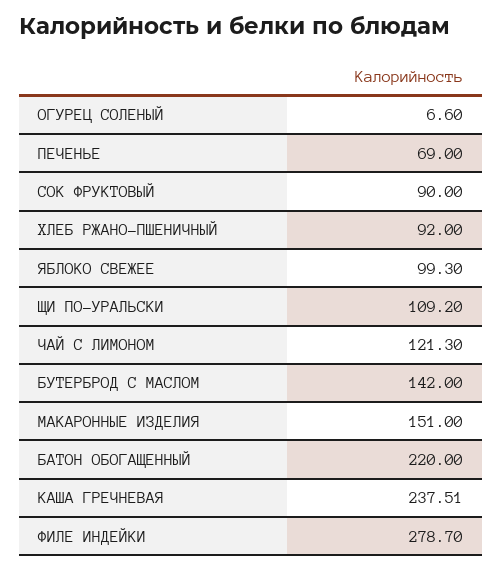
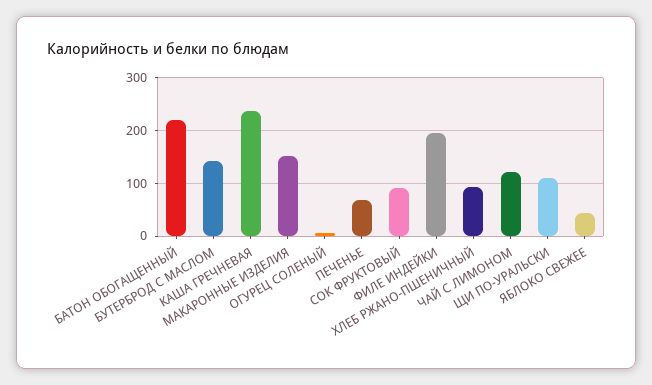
  {
    "ОГУРЕЦ СОЛЕНЫЙ": 6.6,
    "ПЕЧЕНЬЕ": 69,
    "СОК ФРУКТОВЫЙ": 90,
    "ХЛЕБ РЖАНО-ПШЕНИЧНЫЙ": 92,
-   "ЯБЛОКО СВЕЖЕЕ": 99.3,
+   "ЯБЛОКО СВЕЖЕЕ": 40,
    "ЩИ ПО-УРАЛЬСКИ": 109.2,
    "ЧАЙ С ЛИМОНОМ": 121.3,
    "БУТЕРБРОД С МАСЛОМ": 142,
    "МАКАРОННЫЕ ИЗДЕЛИЯ": 151,
    "БАТОН ОБОГАЩЕННЫЙ": 220,
    "КАША ГРЕЧНЕВАЯ": 237.51,
-   "ФИЛЕ ИНДЕЙКИ": 278.7
+   "ФИЛЕ ИНДЕЙКИ": 200
  }

